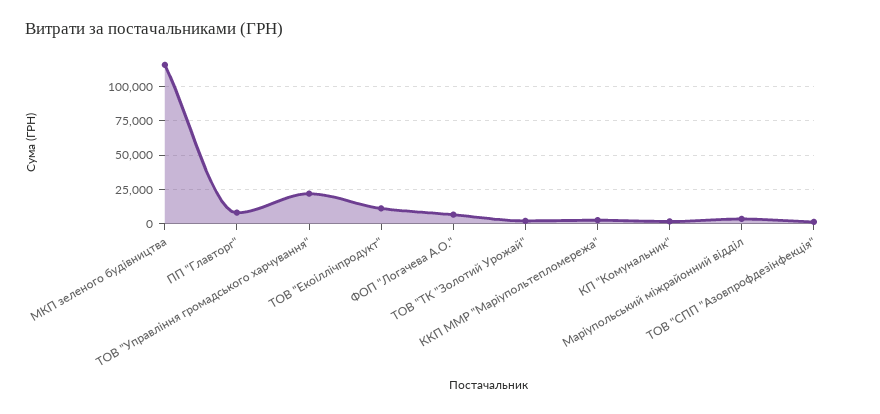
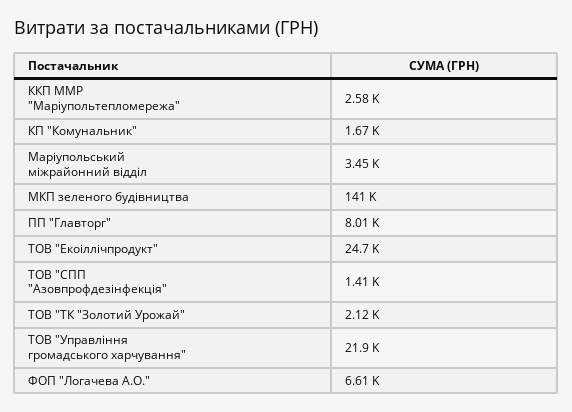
  {
-   "МКП зеленого будiвництва": 115000,
+   "МКП зеленого будiвництва": 141000,
    "ПП \"Главторг\"": 8010,
    "ТОВ \"Управління громадського харчування\"": 21900,
-   "ТОВ \"Екоіллічпродукт\"": 10000,
+   "ТОВ \"Екоіллічпродукт\"": 24700,
    "ФОП \"Логачева А.О.\"": 6610,
    "ТОВ \"ТК \"Золотий Урожай\"": 2120,
    "ККП ММР \"Марiупольтепломережа\"": 2580,
    "КП \"Комунальник\"": 1670,
    "Маріупольський міжрайонний відділ": 3450,
    "ТОВ \"СПП \"Азовпрофдезінфекція\"": 1410
  }

